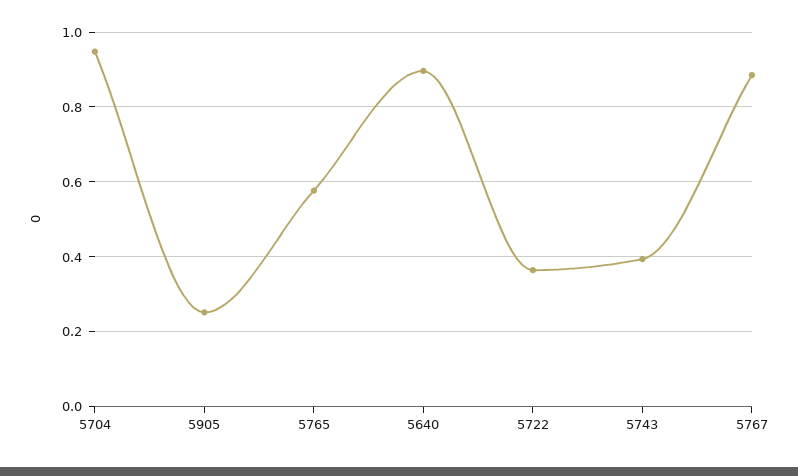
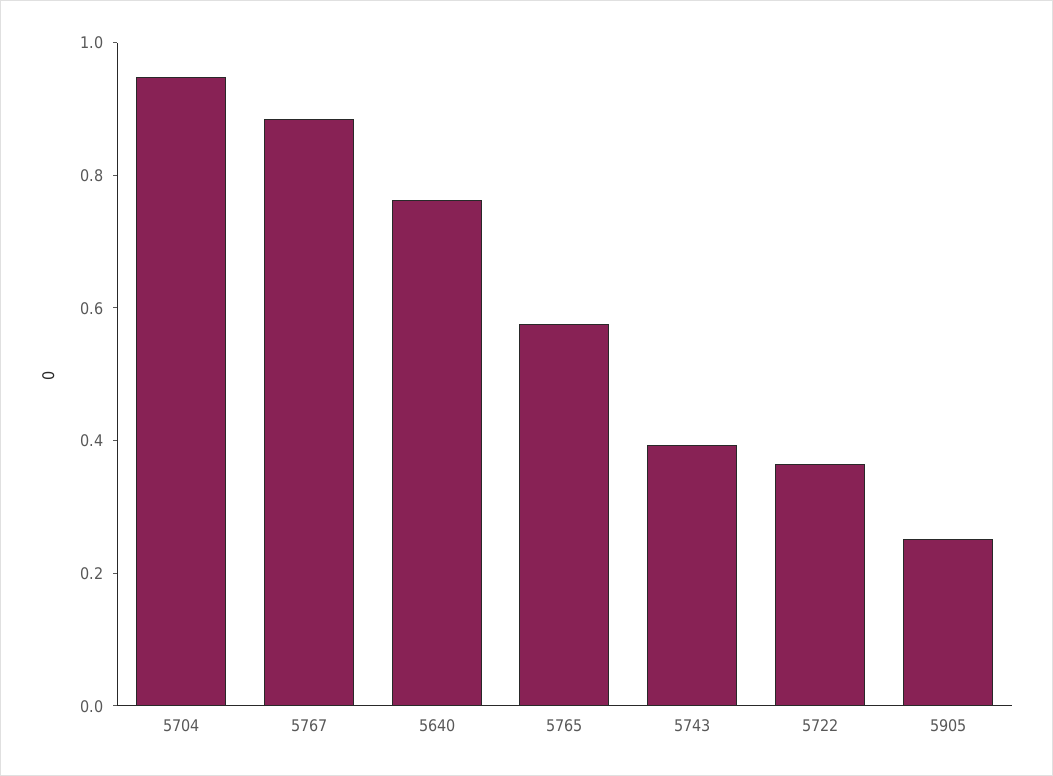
  {
    "5704": 0.94,
    "5905": 0.26,
    "5765": 0.58,
-   "5640": 0.9,
+   "5640": 0.75,
    "5722": 0.36,
    "5743": 0.4,
    "5767": 0.88
  }

